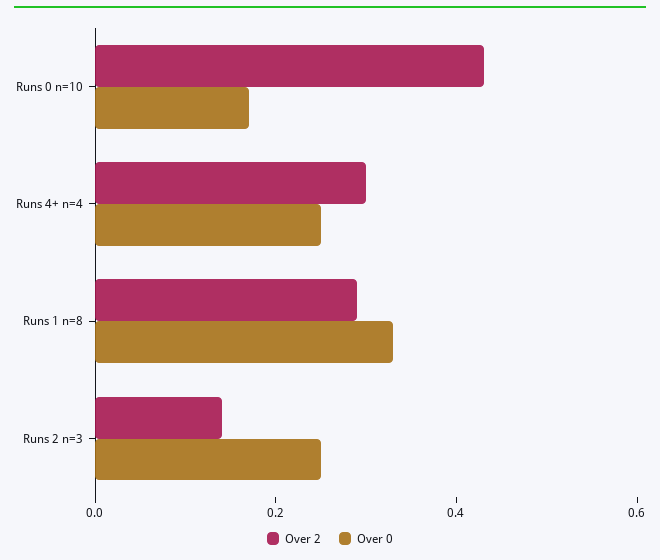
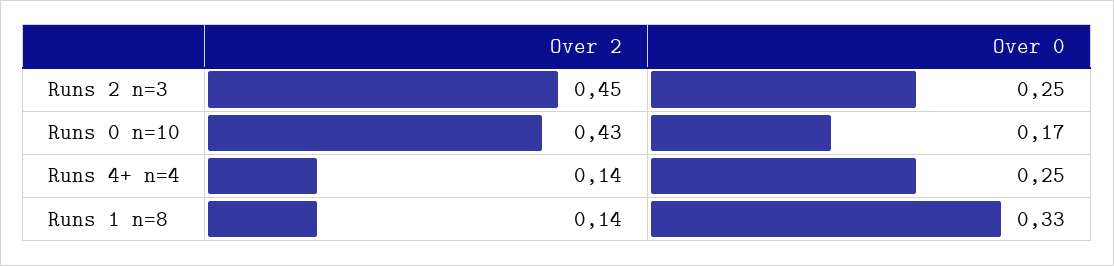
  {
    "Over 2": {
      "Runs 0 n=10": 0.43,
-     "Runs 4+ n=4": 0.3,
+     "Runs 4+ n=4": 0.14,
-     "Runs 1 n=8": 0.3,
+     "Runs 1 n=8": 0.14,
-     "Runs 2 n=3": 0.15
+     "Runs 2 n=3": 0.45
    },
    "Over 0": {
      "Runs 0 n=10": 0.17,
      "Runs 4+ n=4": 0.25,
      "Runs 1 n=8": 0.33,
      "Runs 2 n=3": 0.25
    }
  }

